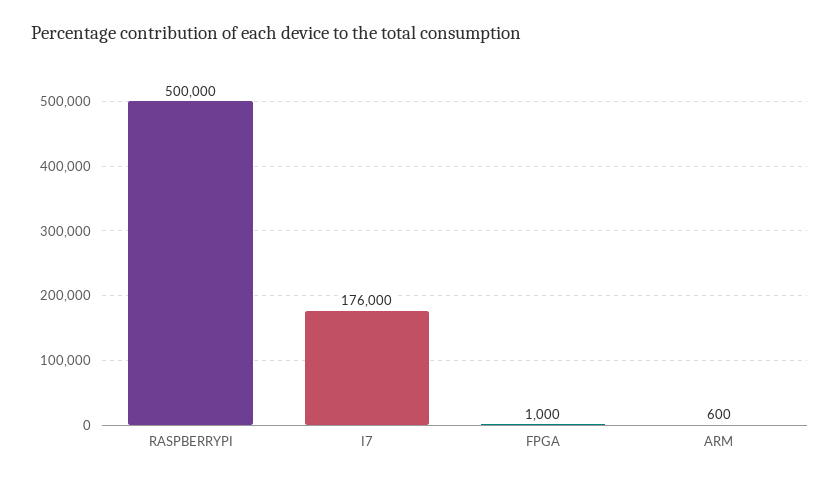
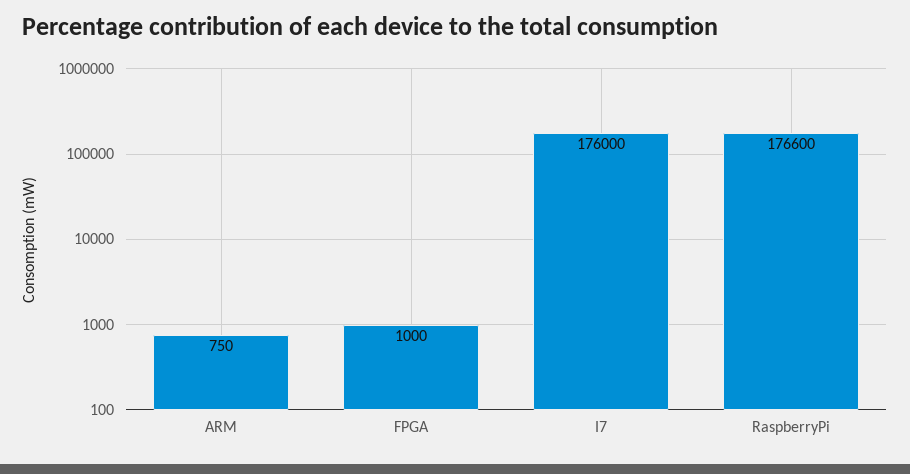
  {
-   "RASPBERRYPI": 500000,
+   "RASPBERRYPI": 176600,
    "I7": 176000,
    "FPGA": 1000,
-   "ARM": 600
+   "ARM": 750
  }

